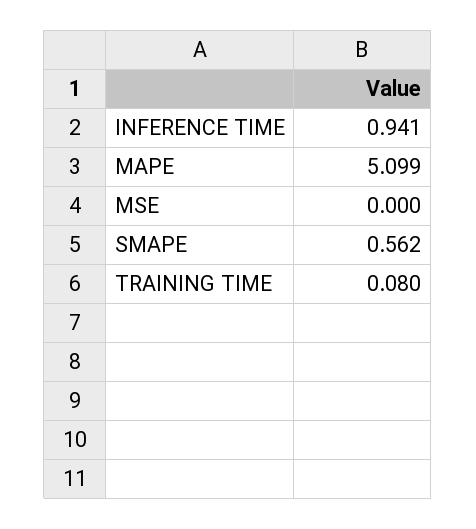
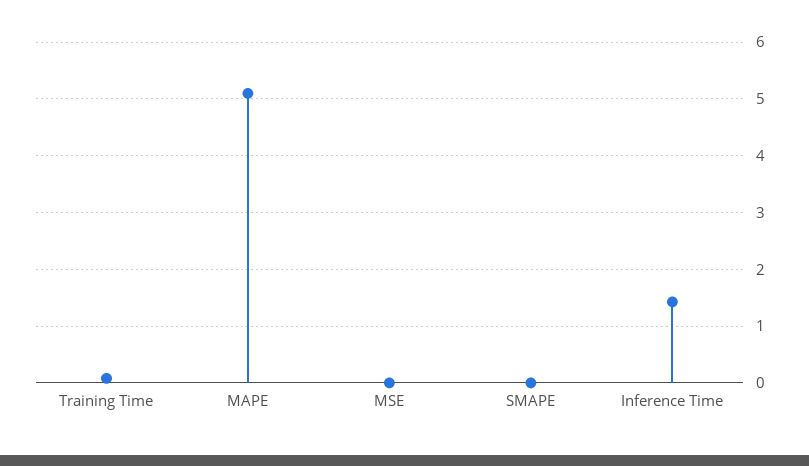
  {
-   "INFERENCE TIME": 0.941,
+   "INFERENCE TIME": 1.4,
    "MAPE": 5.099,
    "MSE": 0,
-   "SMAPE": 0.562,
+   "SMAPE": 0,
    "TRAINING TIME": 0.08
  }

